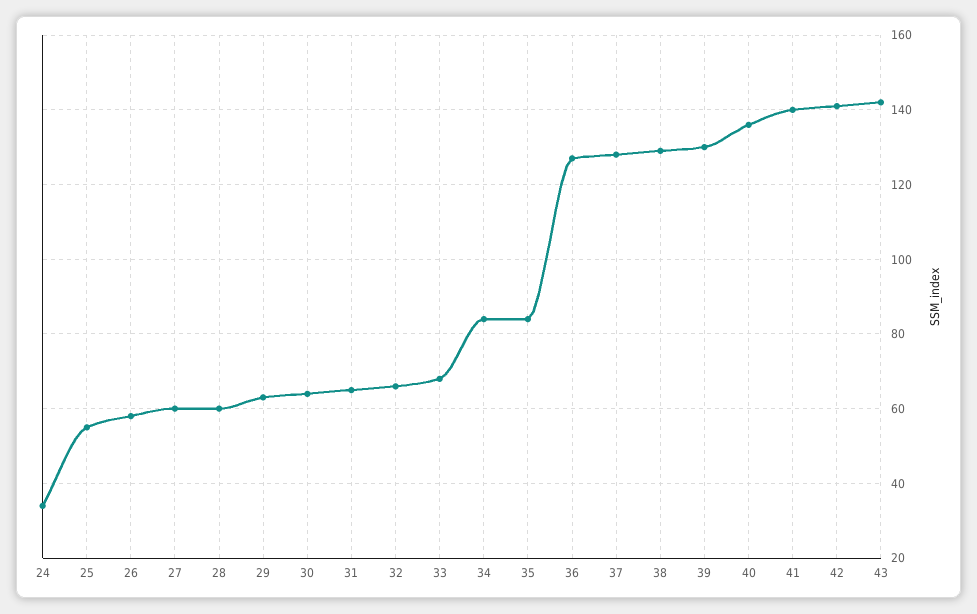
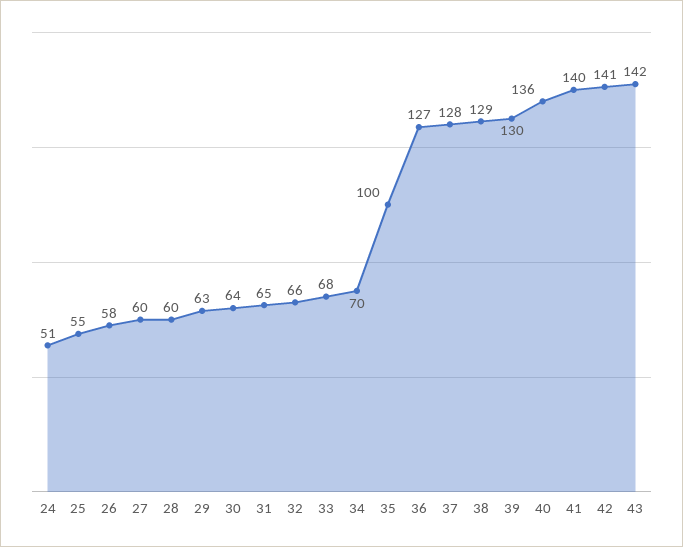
  {
-   "24": 35,
+   "24": 51,
    "25": 55,
    "26": 58,
    "27": 60,
    "28": 60,
    "29": 63,
    "30": 64,
    "31": 65,
    "32": 66,
    "33": 68,
-   "34": 85,
+   "34": 70,
-   "35": 85,
+   "35": 100,
    "36": 127,
    "37": 128,
    "38": 129,
    "39": 130,
    "40": 136,
    "41": 140,
    "42": 141,
    "43": 142
  }

